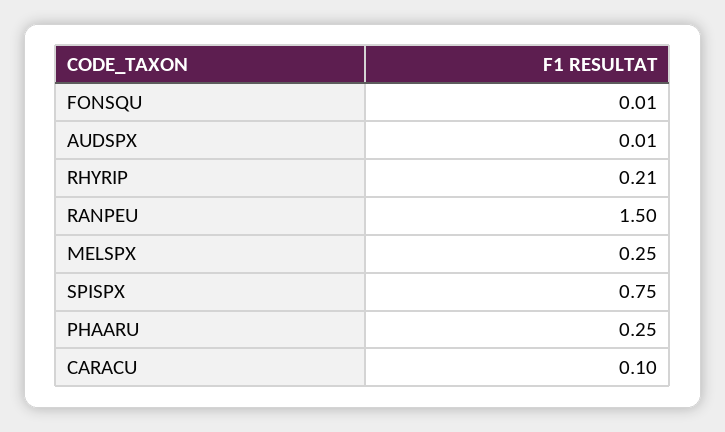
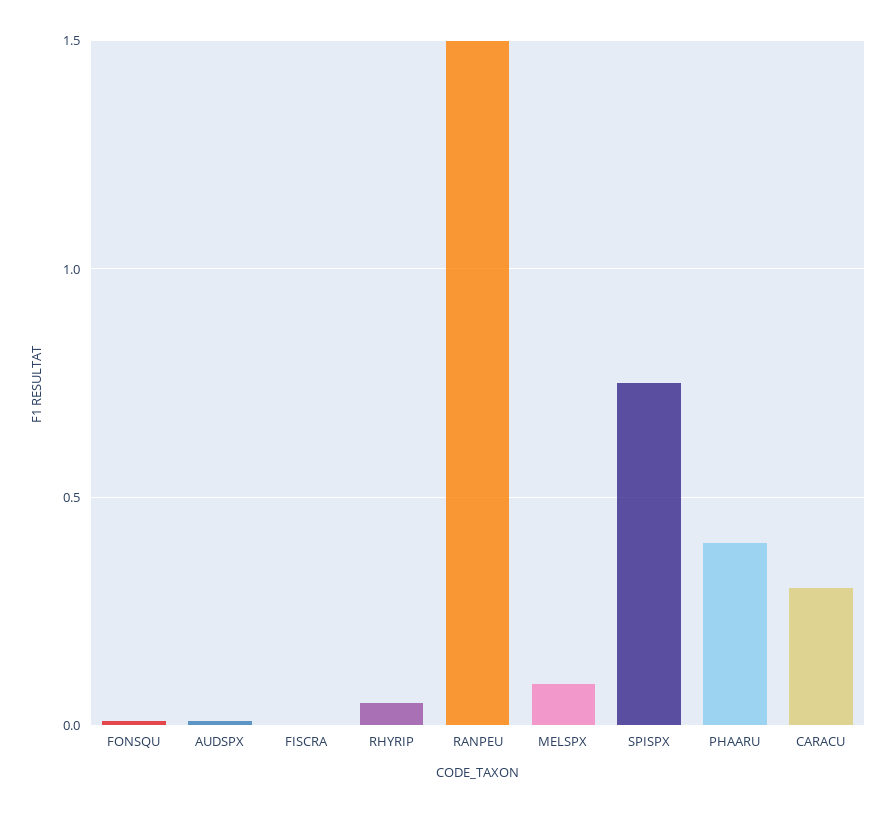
  {
    "FONSQU": 0.01,
    "AUDSPX": 0.01,
-   "RHYRIP": 0.21,
+   "RHYRIP": 0.05,
    "RANPEU": 1.5,
-   "MELSPX": 0.25,
+   "MELSPX": 0.1,
    "SPISPX": 0.75,
-   "PHAARU": 0.25,
+   "PHAARU": 0.4,
-   "CARACU": 0.1
+   "CARACU": 0.3,
+   "FISCRA": 0
  }

